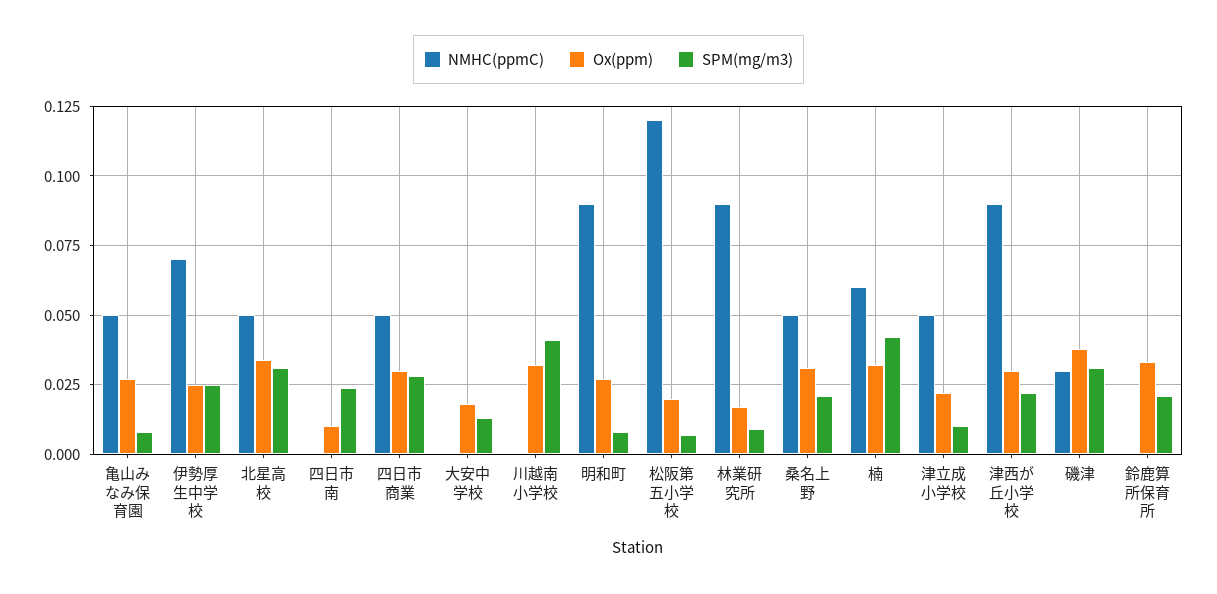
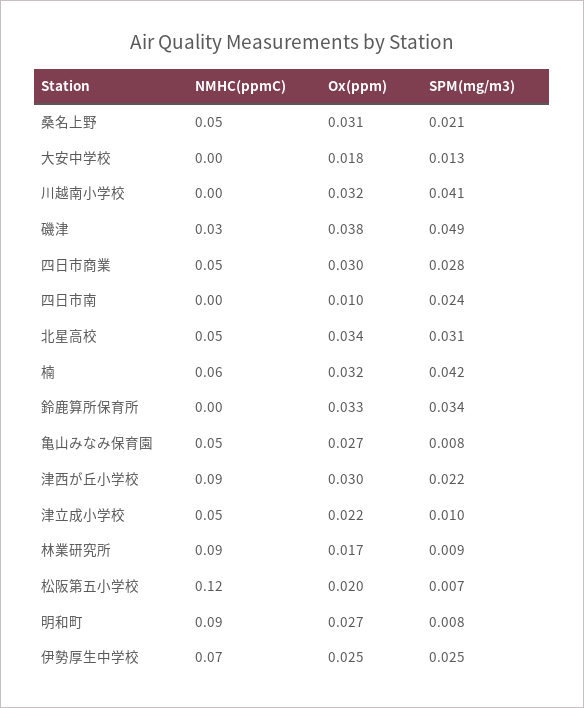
  {
    "NMHC(ppmC)": {
      "亀山みなみ保育園": 0.05,
      "伊勢厚生中学校": 0.07,
      "北星高校": 0.05,
      "四日市南": 0,
      "四日市商業": 0.05,
      "大安中学校": 0,
      "川越南小学校": 0,
      "明和町": 0.09,
      "松阪第五小学校": 0.12,
      "林業研究所": 0.09,
      "桑名上野": 0.05,
      "楠": 0.06,
      "津立成小学校": 0.05,
      "津西が丘小学校": 0.09,
      "磯津": 0.03,
      "鈴鹿算所保育所": 0
    },
    "Ox(ppm)": {
      "亀山みなみ保育園": 0.027,
      "伊勢厚生中学校": 0.025,
      "北星高校": 0.034,
      "四日市南": 0.01,
      "四日市商業": 0.03,
      "大安中学校": 0.018,
      "川越南小学校": 0.032,
      "明和町": 0.027,
      "松阪第五小学校": 0.02,
      "林業研究所": 0.017,
      "桑名上野": 0.031,
      "楠": 0.032,
      "津立成小学校": 0.022,
      "津西が丘小学校": 0.03,
      "磯津": 0.038,
      "鈴鹿算所保育所": 0.033
    },
    "SPM(mg/m3)": {
      "亀山みなみ保育園": 0.008,
      "伊勢厚生中学校": 0.025,
      "北星高校": 0.031,
      "四日市南": 0.024,
      "四日市商業": 0.028,
      "大安中学校": 0.013,
      "川越南小学校": 0.041,
      "明和町": 0.008,
      "松阪第五小学校": 0.007,
      "林業研究所": 0.009,
      "桑名上野": 0.021,
      "楠": 0.042,
      "津立成小学校": 0.01,
      "津西が丘小学校": 0.022,
-     "磯津": 0.03,
+     "磯津": 0.049,
-     "鈴鹿算所保育所": 0.02
+     "鈴鹿算所保育所": 0.034
    }
  }

